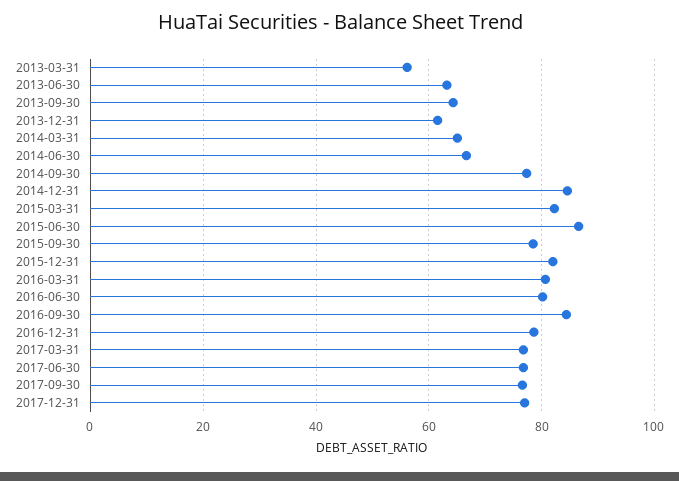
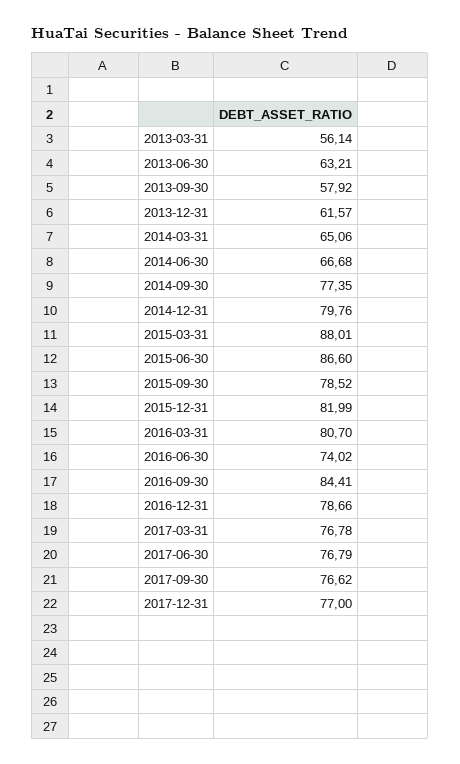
  {
    "2013-03-31": 56.14,
    "2013-06-30": 63.21,
-   "2013-09-30": 64,
+   "2013-09-30": 57.92,
    "2013-12-31": 61.57,
    "2014-03-31": 65.06,
    "2014-06-30": 66.68,
    "2014-09-30": 77.35,
-   "2014-12-31": 84,
+   "2014-12-31": 79.76,
-   "2015-03-31": 82,
+   "2015-03-31": 88.01,
    "2015-06-30": 86.6,
    "2015-09-30": 78.52,
    "2015-12-31": 81.99,
    "2016-03-31": 80.7,
-   "2016-06-30": 80,
+   "2016-06-30": 74.02,
    "2016-09-30": 84.41,
    "2016-12-31": 78.66,
    "2017-03-31": 76.78,
    "2017-06-30": 76.79,
    "2017-09-30": 76.62,
    "2017-12-31": 77
  }

